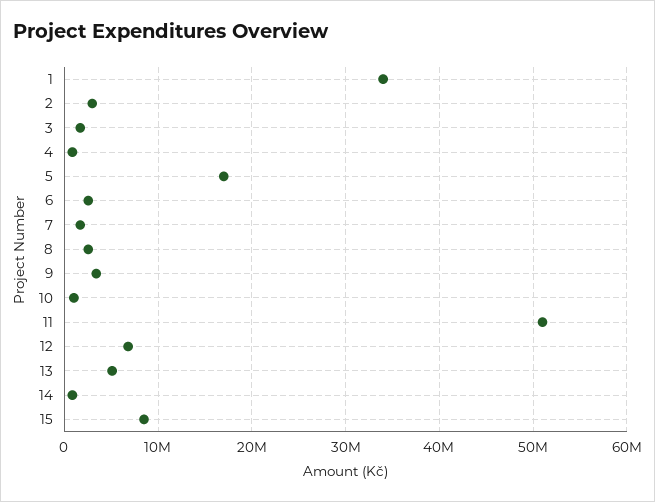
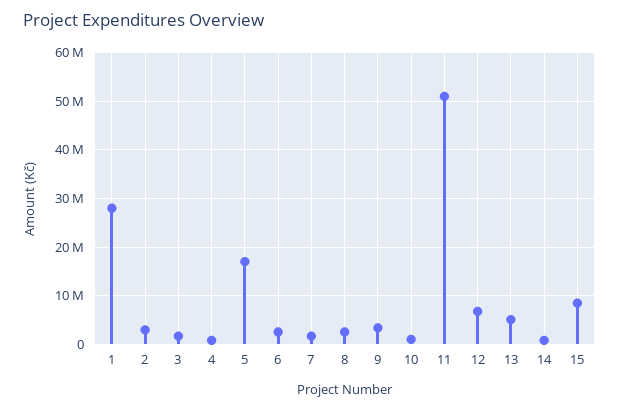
  {
-   "1": 34000000,
+   "1": 28000000,
    "2": 3000000,
    "3": 2000000,
    "4": 1000000,
    "5": 17000000,
    "6": 3000000,
    "7": 2000000,
    "8": 3000000,
    "9": 3000000,
    "10": 1000000,
    "11": 51000000,
    "12": 7000000,
    "13": 5000000,
    "14": 1000000,
    "15": 9000000
  }

